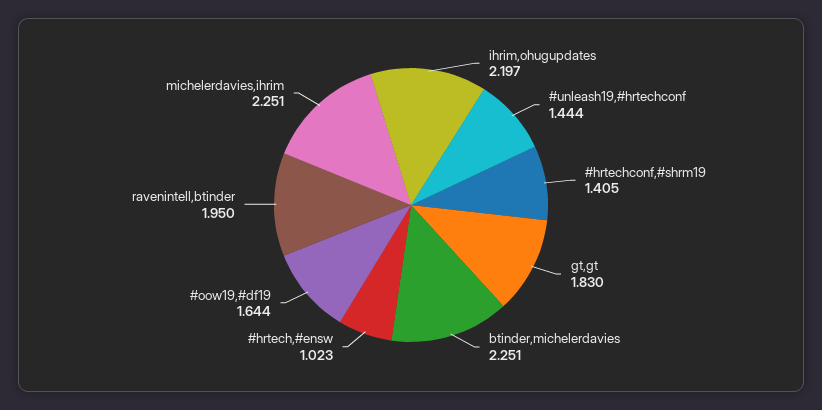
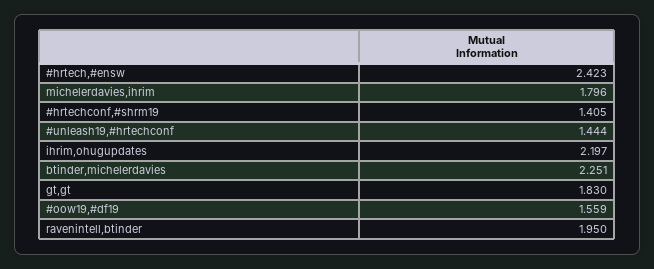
  {
    "ihrim,ohugupdates": 2.197,
    "#unleash19,#hrtechconf": 1.444,
    "#hrtechconf,#shrm19": 1.405,
    "gt,gt": 1.83,
    "btinder,michelerdavies": 2.251,
-   "#hrtech,#ensw": 1.023,
+   "#hrtech,#ensw": 2.423,
-   "#oow19,#df19": 1.644,
+   "#oow19,#df19": 1.559,
    "ravenintell,btinder": 1.95,
-   "michelerdavies,ihrim": 2.251
+   "michelerdavies,ihrim": 1.796
  }

